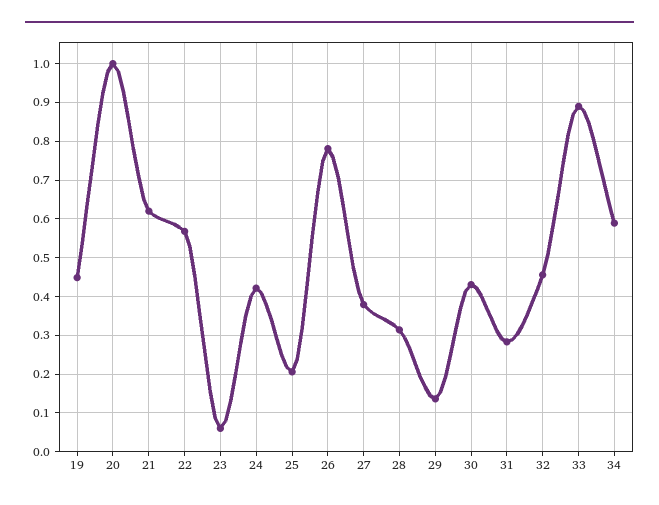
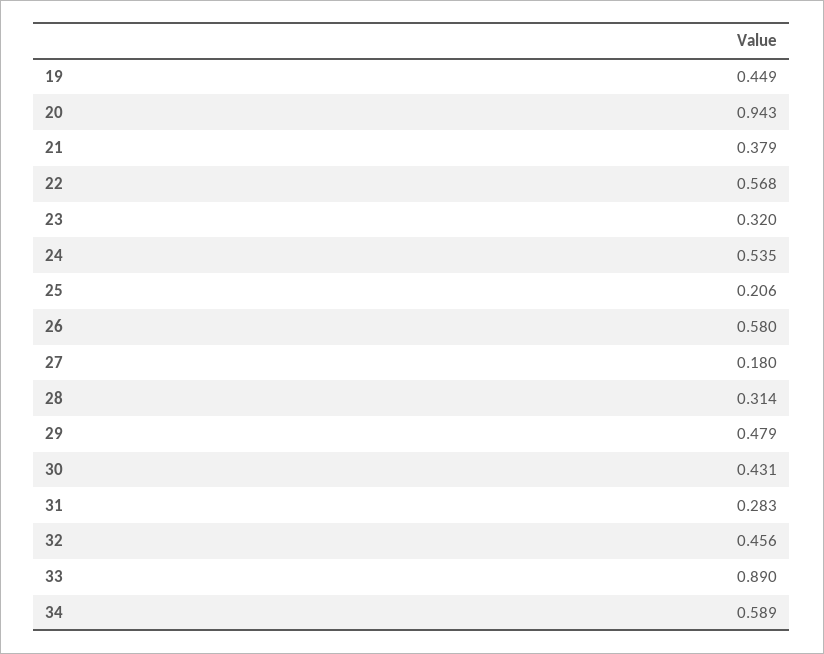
  {
    "19": 0.449,
-   "20": 1,
+   "20": 0.943,
-   "21": 0.62,
+   "21": 0.379,
    "22": 0.568,
-   "23": 0.06,
+   "23": 0.32,
-   "24": 0.42,
+   "24": 0.535,
    "25": 0.206,
-   "26": 0.78,
+   "26": 0.58,
-   "27": 0.38,
+   "27": 0.18,
    "28": 0.314,
-   "29": 0.14,
+   "29": 0.479,
    "30": 0.431,
    "31": 0.283,
    "32": 0.456,
    "33": 0.89,
    "34": 0.589
  }

